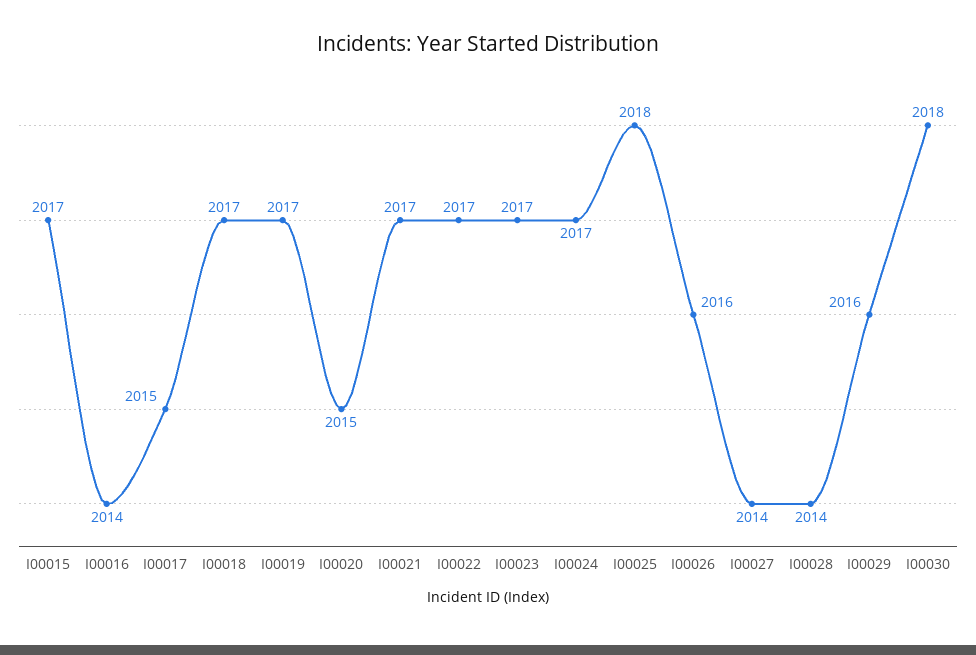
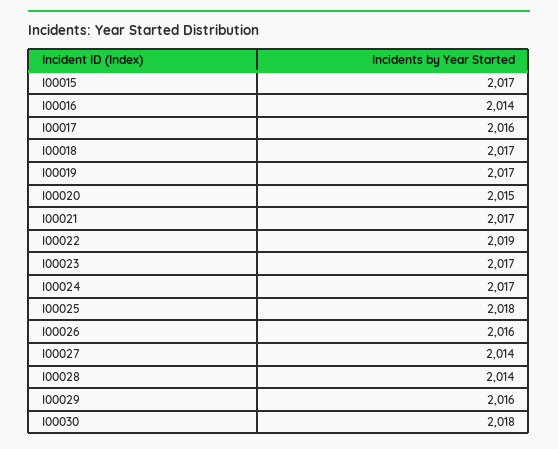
  {
    "I00015": 2017,
    "I00016": 2014,
-   "I00017": 2015,
+   "I00017": 2016,
    "I00018": 2017,
    "I00019": 2017,
    "I00020": 2015,
    "I00021": 2017,
-   "I00022": 2017,
+   "I00022": 2019,
    "I00023": 2017,
    "I00024": 2017,
    "I00025": 2018,
    "I00026": 2016,
    "I00027": 2014,
    "I00028": 2014,
    "I00029": 2016,
    "I00030": 2018
  }

